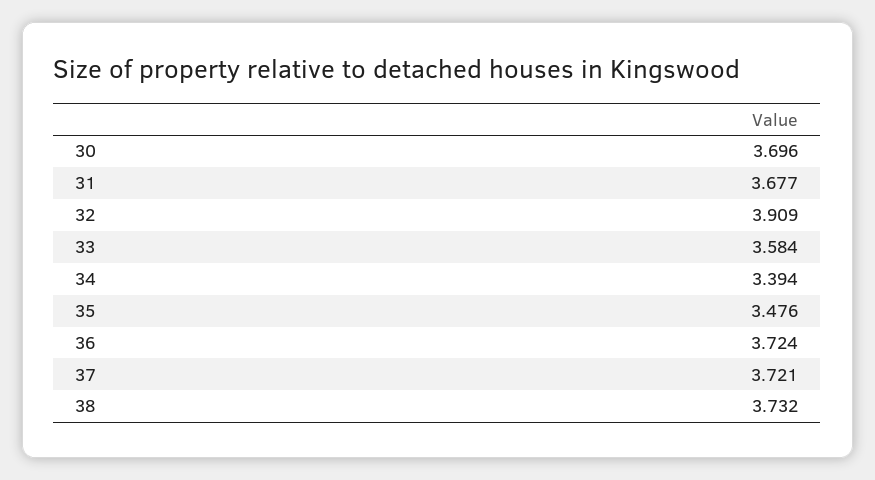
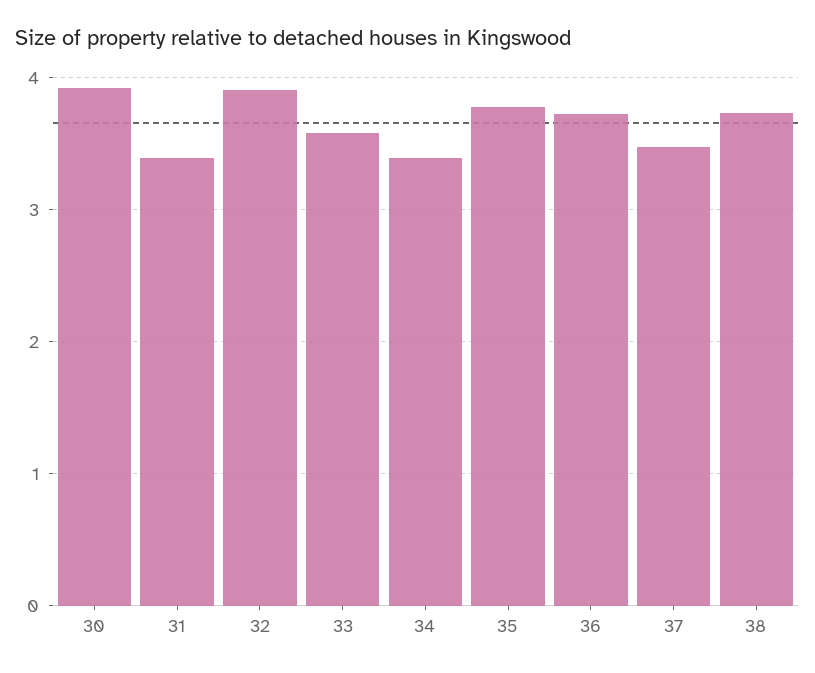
  {
-   "30": 3.696,
+   "30": 3.9,
-   "31": 3.677,
+   "31": 3.4,
    "32": 3.909,
    "33": 3.584,
    "34": 3.394,
-   "35": 3.476,
+   "35": 3.8,
    "36": 3.724,
-   "37": 3.721,
+   "37": 3.5,
    "38": 3.732
  }

